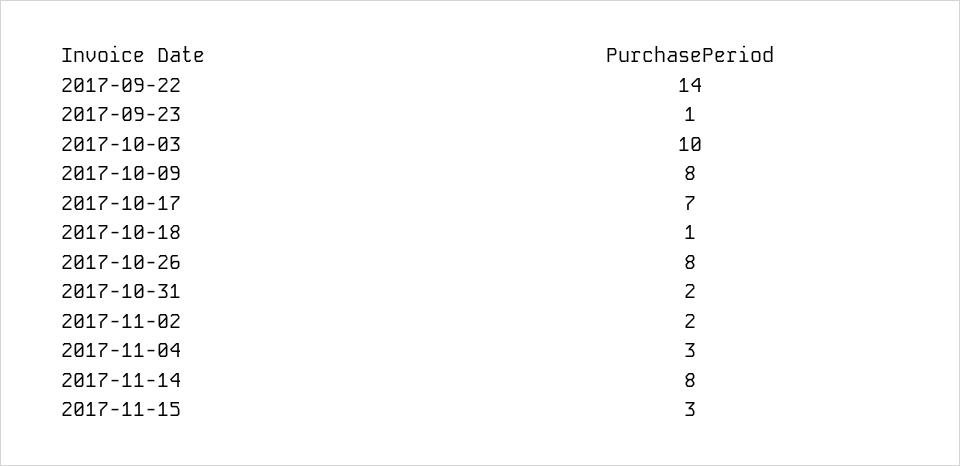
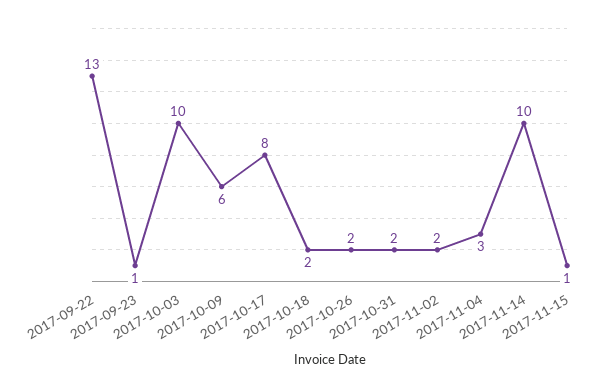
  {
-   "2017-09-22": 14,
+   "2017-09-22": 13,
    "2017-09-23": 1,
    "2017-10-03": 10,
-   "2017-10-09": 8,
+   "2017-10-09": 6,
-   "2017-10-17": 7,
+   "2017-10-17": 8,
-   "2017-10-18": 1,
+   "2017-10-18": 2,
-   "2017-10-26": 8,
+   "2017-10-26": 2,
    "2017-10-31": 2,
    "2017-11-02": 2,
    "2017-11-04": 3,
-   "2017-11-14": 8,
+   "2017-11-14": 10,
-   "2017-11-15": 3
+   "2017-11-15": 1
  }

